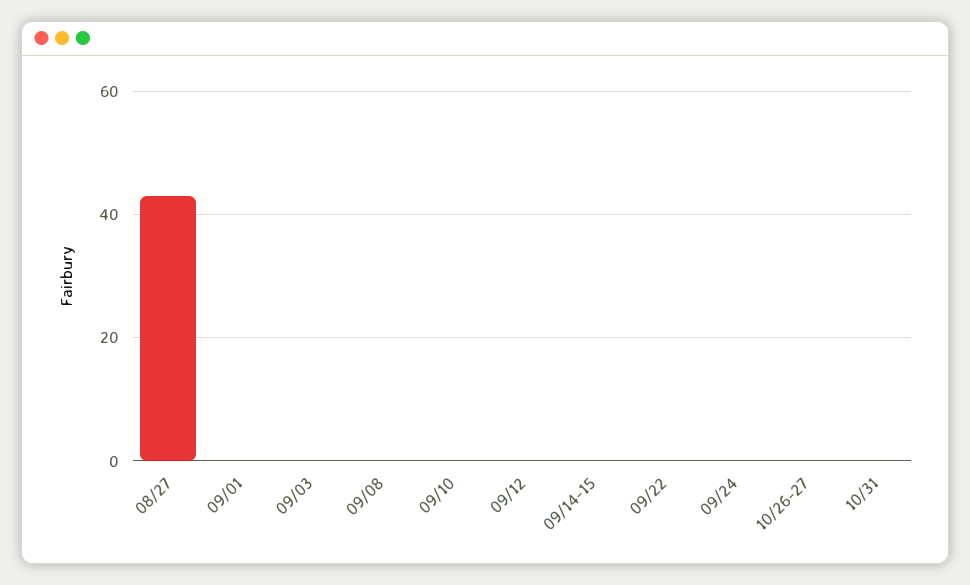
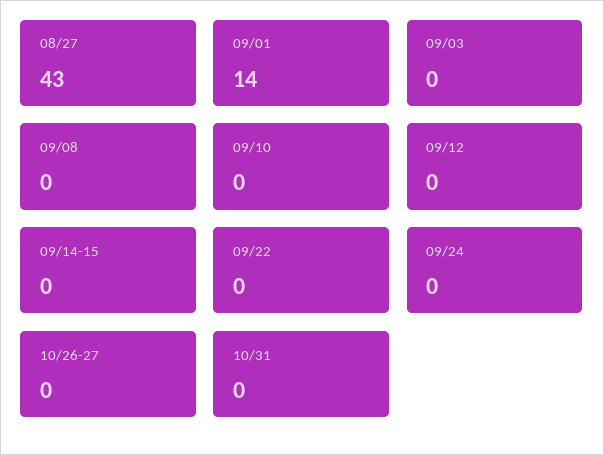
  {
    "08/27": 43,
-   "09/01": 0,
+   "09/01": 14,
    "09/03": 0,
    "09/08": 0,
    "09/10": 0,
    "09/12": 0,
    "09/14-15": 0,
    "09/22": 0,
    "09/24": 0,
    "10/26-27": 0,
    "10/31": 0
  }

